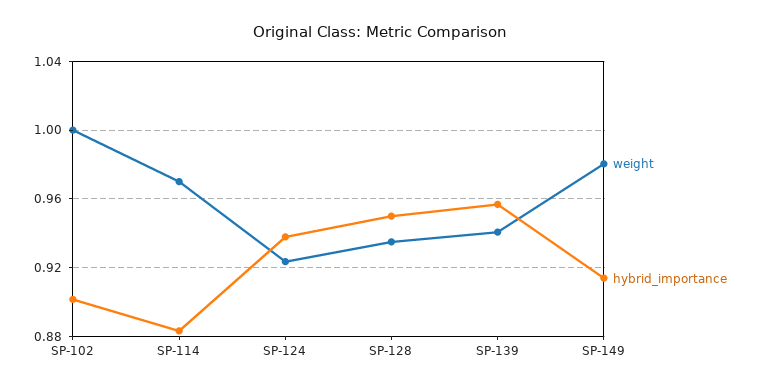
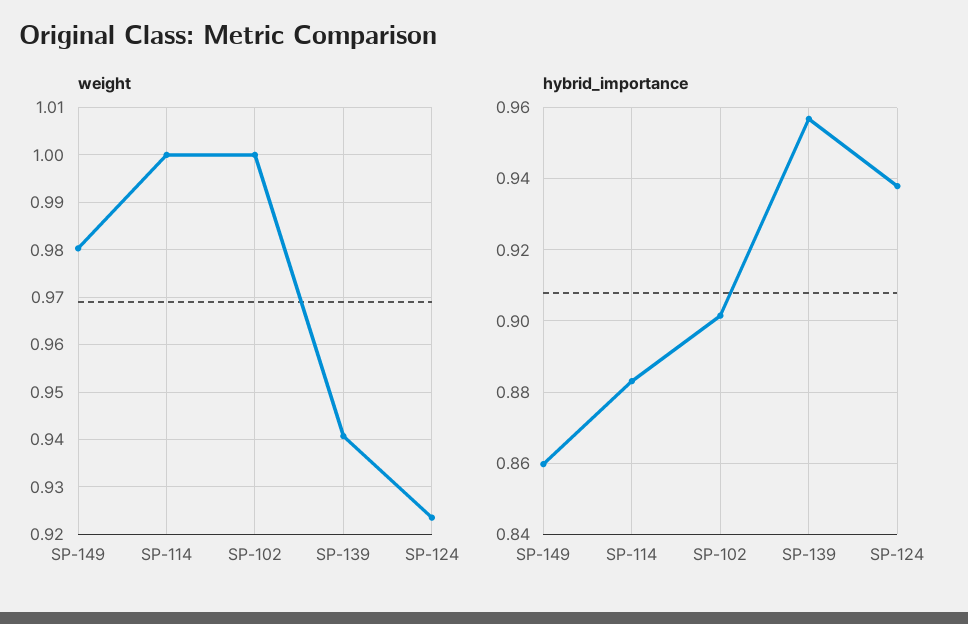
  {
    "weight": {
      "SP-102": 1,
-     "SP-114": 0.97,
+     "SP-114": 1,
      "SP-124": 0.924,
-     "SP-128": 0.935,
      "SP-139": 0.94,
      "SP-149": 0.98
    },
    "hybrid_importance": {
      "SP-102": 0.902,
      "SP-114": 0.884,
      "SP-124": 0.938,
-     "SP-128": 0.95,
      "SP-139": 0.956,
-     "SP-149": 0.915
+     "SP-149": 0.86
    }
  }

